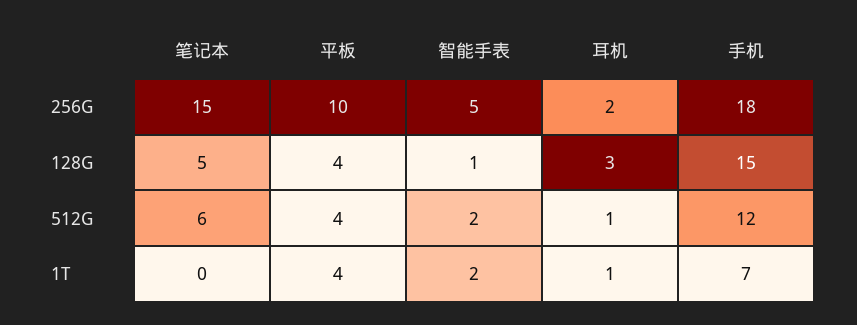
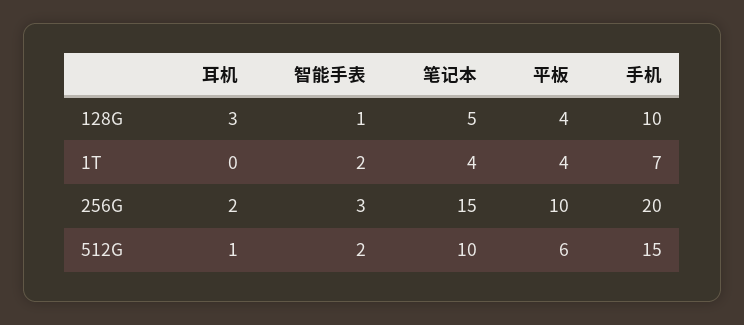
  {
    "笔记本": {
      "256G": 15,
      "128G": 5,
-     "512G": 6,
+     "512G": 10,
-     "1T": 0
+     "1T": 4
    },
    "平板": {
      "256G": 10,
      "128G": 4,
-     "512G": 4,
+     "512G": 6,
      "1T": 4
    },
    "智能手表": {
-     "256G": 5,
+     "256G": 3,
      "128G": 1,
      "512G": 2,
      "1T": 2
    },
    "耳机": {
      "256G": 2,
      "128G": 3,
      "512G": 1,
-     "1T": 1
+     "1T": 0
    },
    "手机": {
-     "256G": 18,
+     "256G": 20,
-     "128G": 15,
+     "128G": 10,
-     "512G": 12,
+     "512G": 15,
      "1T": 7
    }
  }

